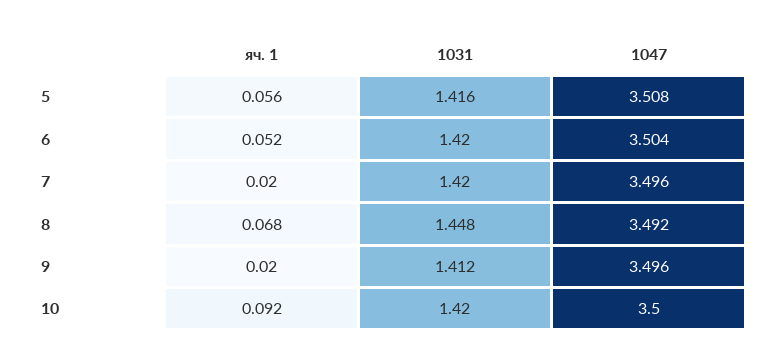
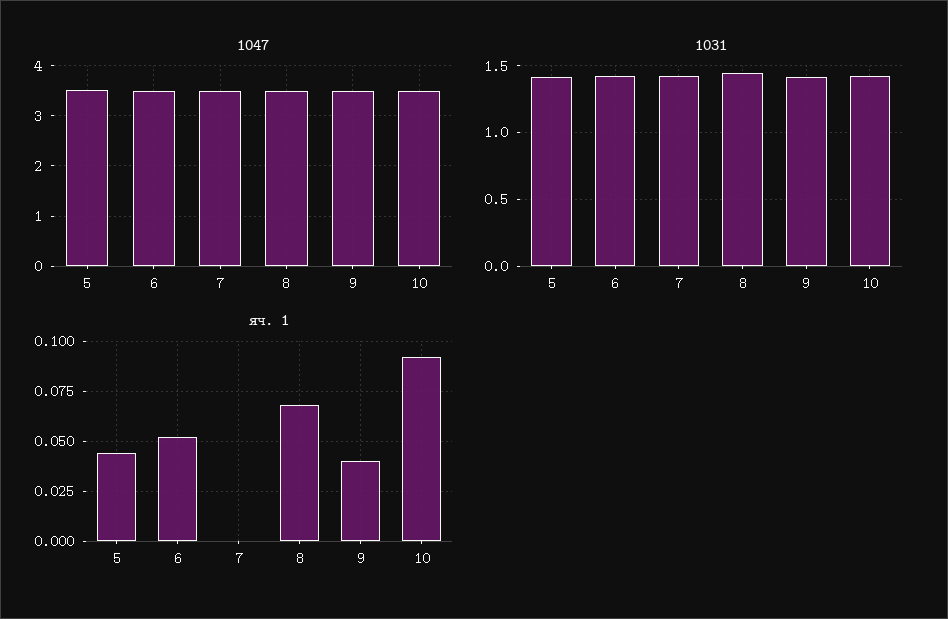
  {
    "яч. 1": {
-     "5": 0.056,
+     "5": 0.045,
      "6": 0.052,
-     "7": 0.02,
+     "7": 0,
      "8": 0.068,
-     "9": 0.02,
+     "9": 0.04,
      "10": 0.092
    },
    "1031": {
      "5": 1.416,
      "6": 1.42,
      "7": 1.42,
      "8": 1.448,
      "9": 1.412,
      "10": 1.42
    },
    "1047": {
      "5": 3.508,
      "6": 3.504,
      "7": 3.496,
      "8": 3.492,
      "9": 3.496,
      "10": 3.5
    }
  }

